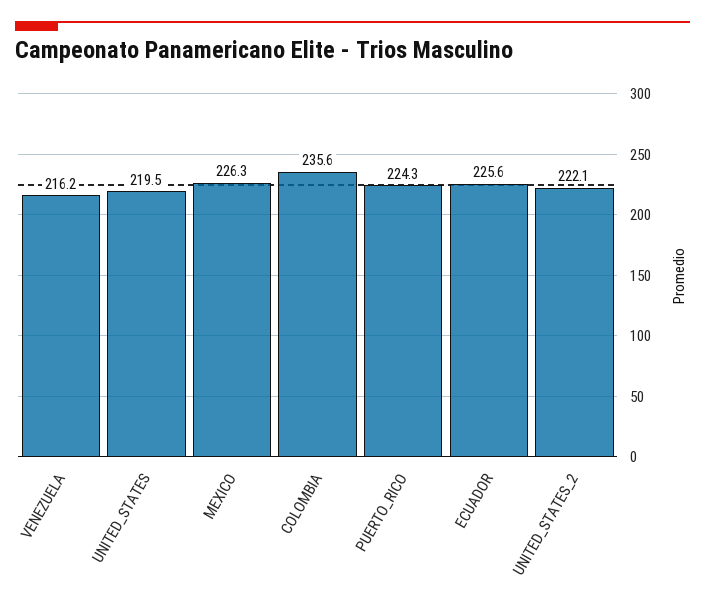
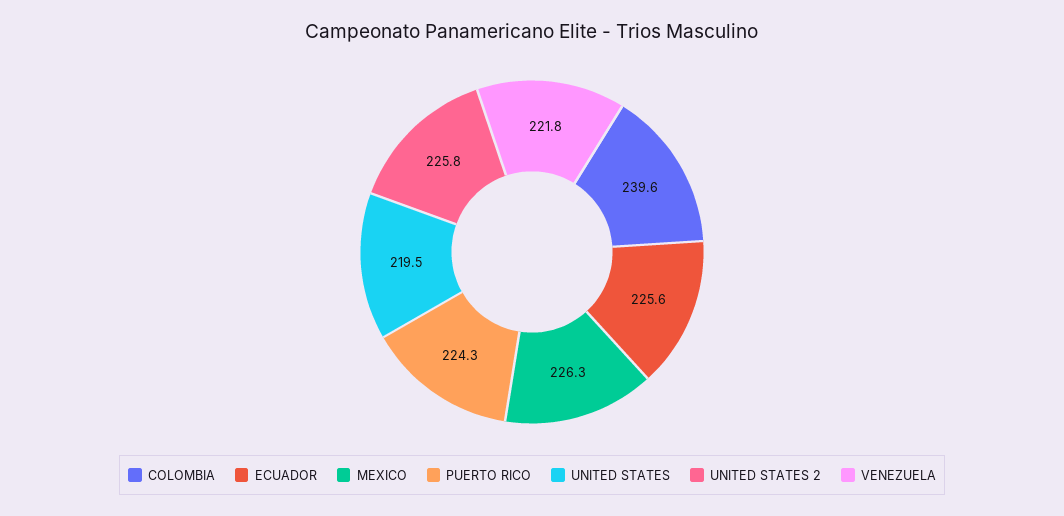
  {
-   "VENEZUELA": 216.2,
+   "VENEZUELA": 221.8,
    "UNITED_STATES": 219.5,
    "MEXICO": 226.3,
-   "COLOMBIA": 235.6,
+   "COLOMBIA": 239.6,
    "PUERTO_RICO": 224.3,
    "ECUADOR": 225.6,
-   "UNITED_STATES_2": 222.1
+   "UNITED_STATES_2": 225.8
  }

